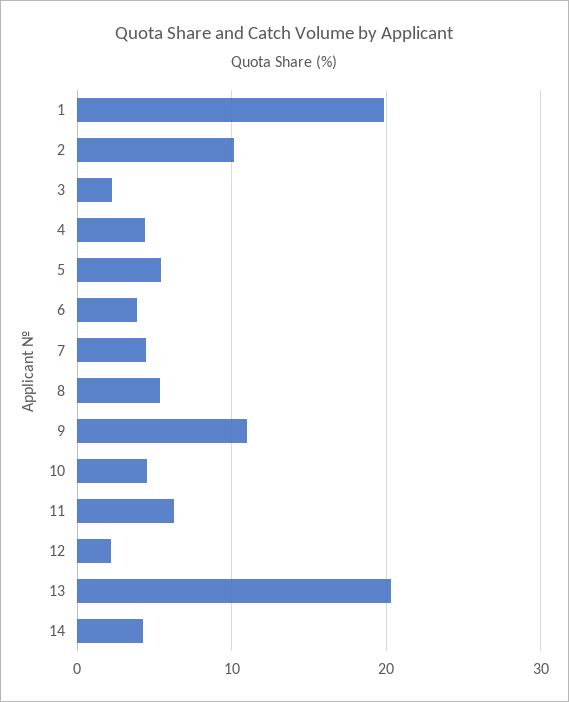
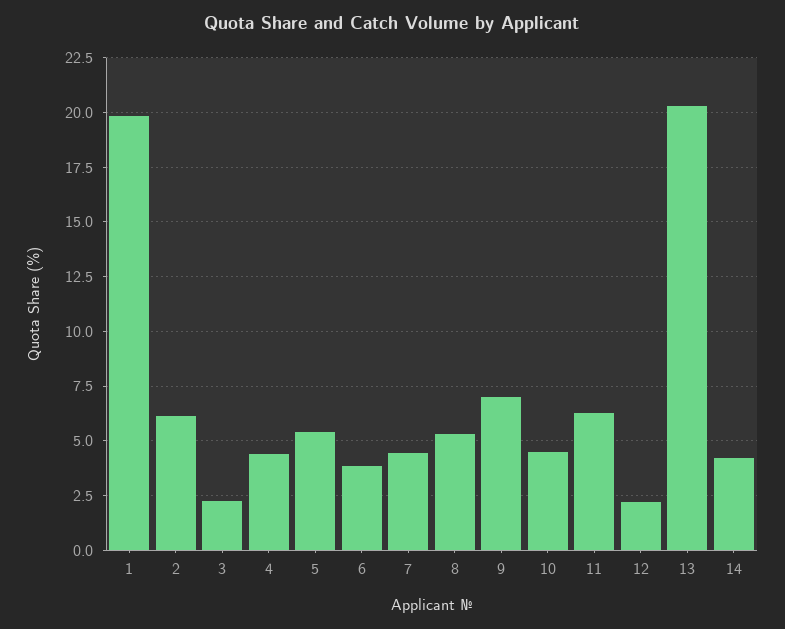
  {
    "1": 20,
-   "2": 10,
+   "2": 6,
    "3": 2.5,
    "4": 4.5,
    "5": 5.5,
    "6": 4,
    "7": 4.5,
    "8": 5.5,
-   "9": 11,
+   "9": 7,
    "10": 4.5,
    "11": 6.5,
    "12": 2,
    "13": 20.5,
    "14": 4
  }

